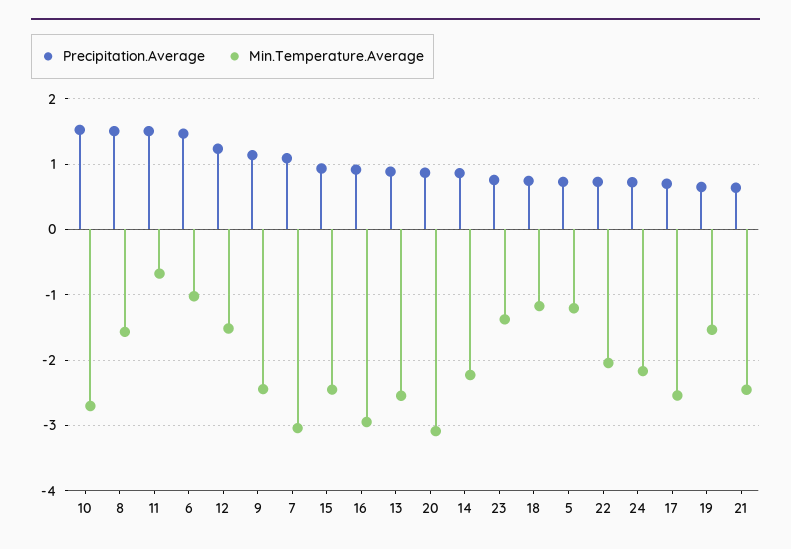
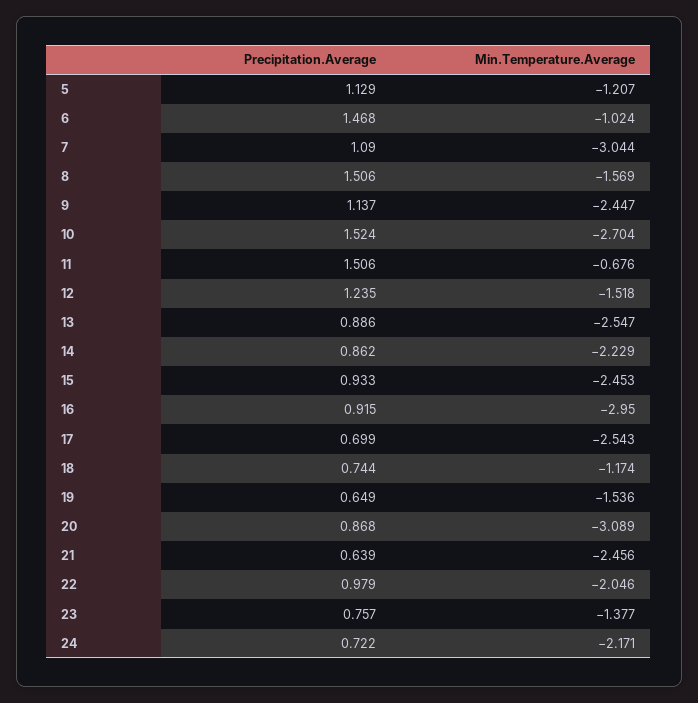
  {
    "Precipitation.Average": {
      "10": 1.524,
      "8": 1.506,
      "11": 1.506,
      "6": 1.468,
      "12": 1.235,
      "9": 1.137,
      "7": 1.09,
      "15": 0.933,
      "16": 0.915,
      "13": 0.886,
      "20": 0.868,
      "14": 0.862,
      "23": 0.757,
      "18": 0.744,
-     "5": 0.7,
+     "5": 1.129,
-     "22": 0.7,
+     "22": 0.979,
      "24": 0.722,
      "17": 0.699,
      "19": 0.649,
      "21": 0.639
    },
    "Min.Temperature.Average": {
      "10": -2.704,
      "8": -1.569,
      "11": -0.676,
      "6": -1.024,
      "12": -1.518,
      "9": -2.447,
      "7": -3.044,
      "15": -2.453,
      "16": -2.95,
      "13": -2.547,
      "20": -3.089,
      "14": -2.229,
      "23": -1.377,
      "18": -1.174,
      "5": -1.207,
      "22": -2.046,
      "24": -2.171,
      "17": -2.543,
      "19": -1.536,
      "21": -2.456
    }
  }

